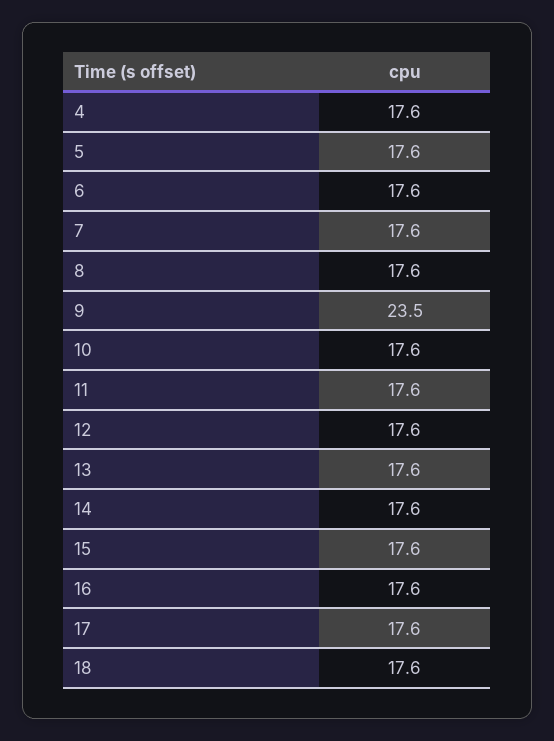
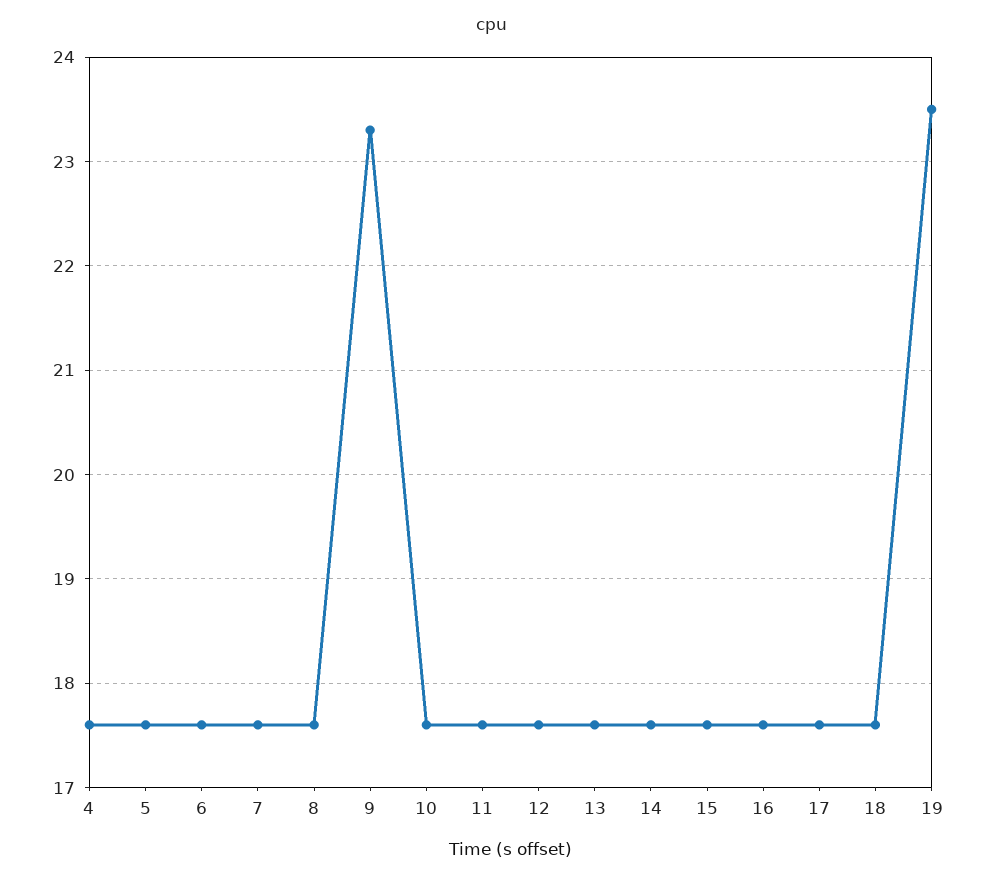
  {
    "4": 17.6,
    "5": 17.6,
    "6": 17.6,
    "7": 17.6,
    "8": 17.6,
-   "9": 23.5,
+   "9": 23.3,
    "10": 17.6,
    "11": 17.6,
    "12": 17.6,
    "13": 17.6,
    "14": 17.6,
    "15": 17.6,
    "16": 17.6,
    "17": 17.6,
-   "18": 17.6
+   "18": 17.6,
+   "19": 23.5
  }

